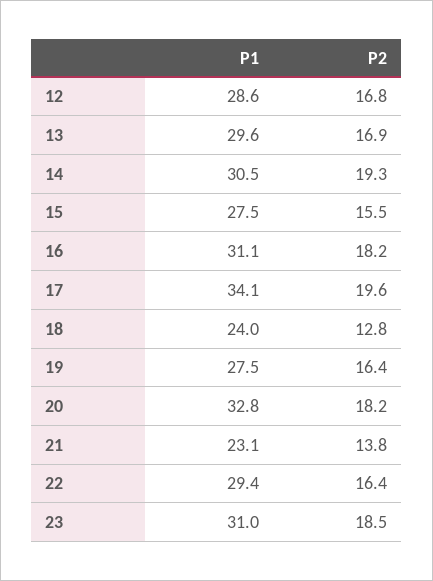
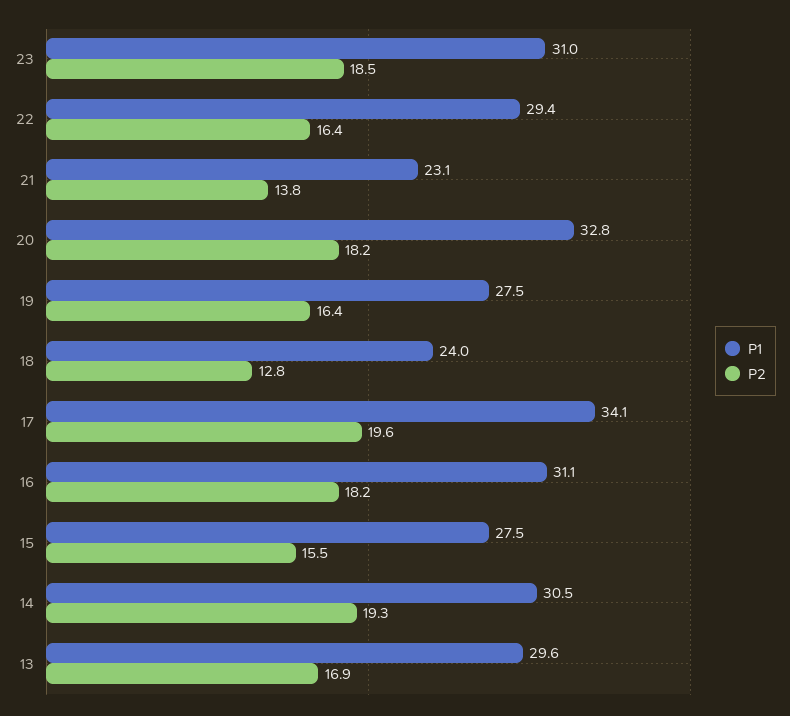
  {
    "P1": {
-     "12": 28.6,
      "13": 29.6,
      "14": 30.5,
      "15": 27.5,
      "16": 31.1,
      "17": 34.1,
      "18": 24,
      "19": 27.5,
      "20": 32.8,
      "21": 23.1,
      "22": 29.4,
      "23": 31
    },
    "P2": {
-     "12": 16.8,
      "13": 16.9,
      "14": 19.3,
      "15": 15.5,
      "16": 18.2,
      "17": 19.6,
      "18": 12.8,
      "19": 16.4,
      "20": 18.2,
      "21": 13.8,
      "22": 16.4,
      "23": 18.5
    }
  }

